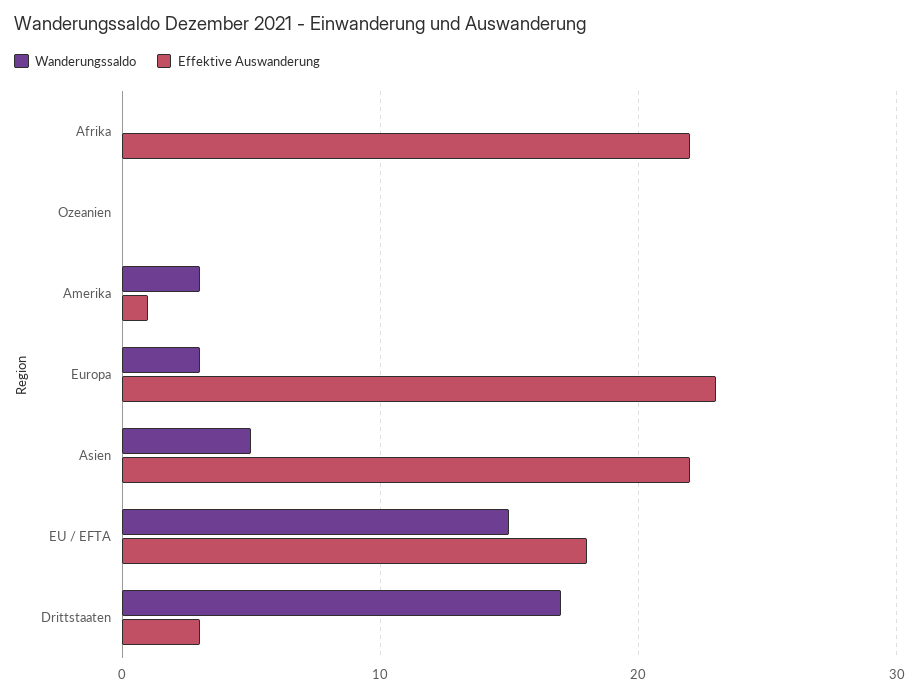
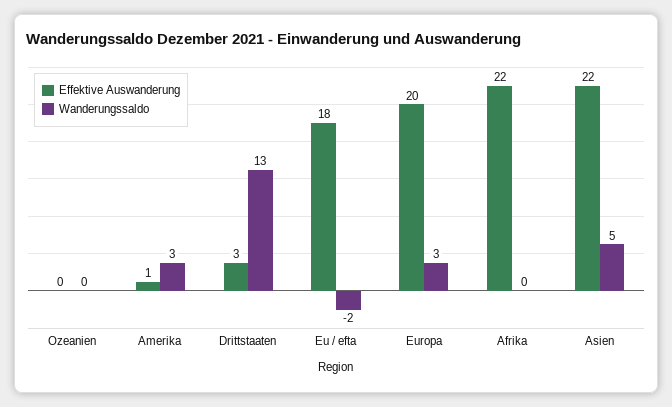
  {
    "Wanderungssaldo": {
      "Afrika": 0,
      "Ozeanien": 0,
      "Amerika": 3,
      "Europa": 3,
      "Asien": 5,
-     "EU / EFTA": 15,
+     "EU / EFTA": -2,
-     "Drittstaaten": 17
+     "Drittstaaten": 13
    },
    "Effektive Auswanderung": {
      "Afrika": 22,
      "Ozeanien": 0,
      "Amerika": 1,
-     "Europa": 23,
+     "Europa": 20,
      "Asien": 22,
      "EU / EFTA": 18,
      "Drittstaaten": 3
    }
  }

